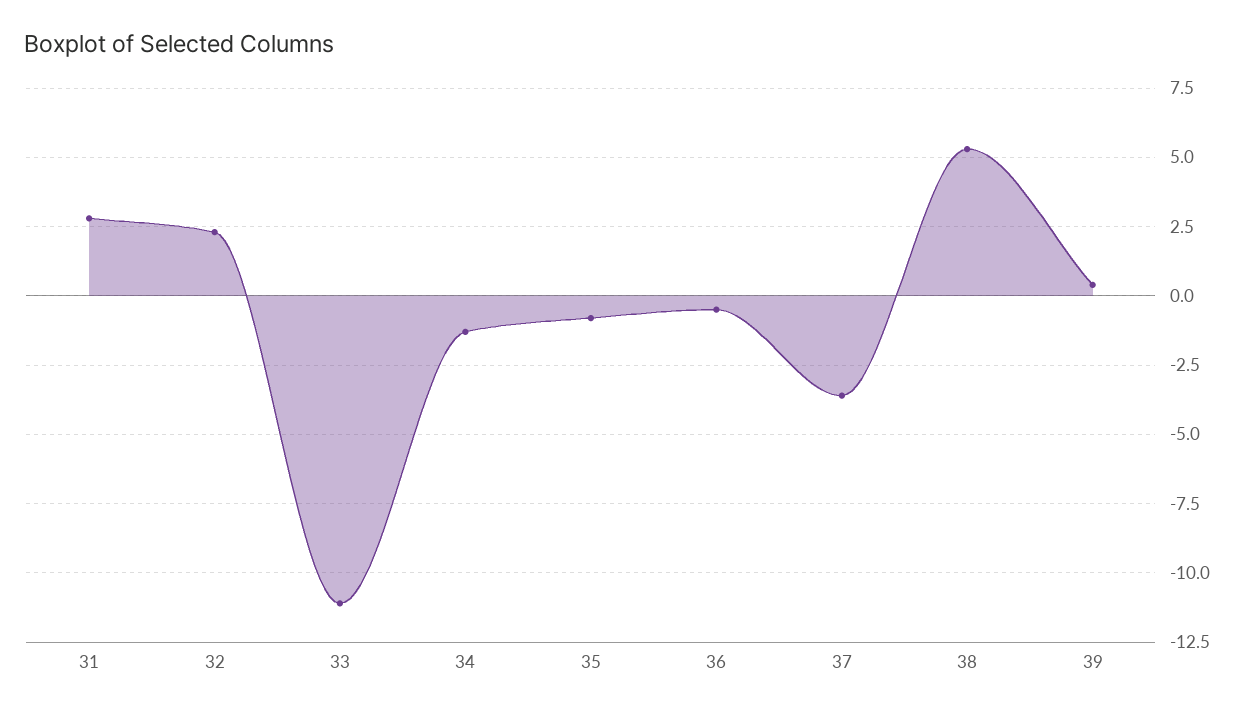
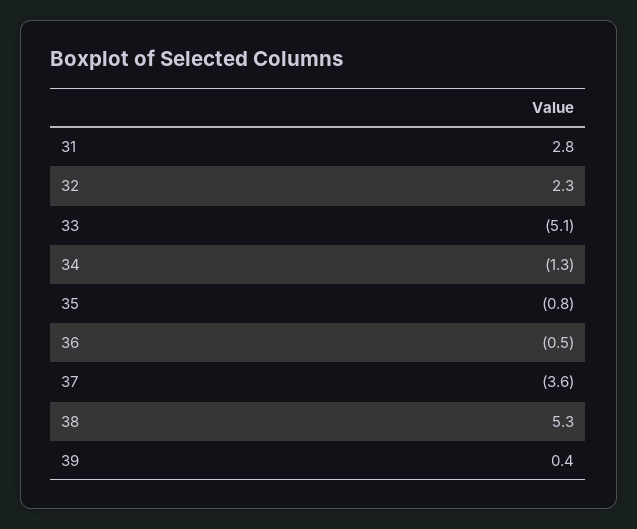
  {
    "31": 2.8,
    "32": 2.3,
-   "33": -11,
+   "33": -5.1,
    "34": -1.3,
    "35": -0.8,
    "36": -0.5,
    "37": -3.6,
    "38": 5.3,
    "39": 0.4
  }

